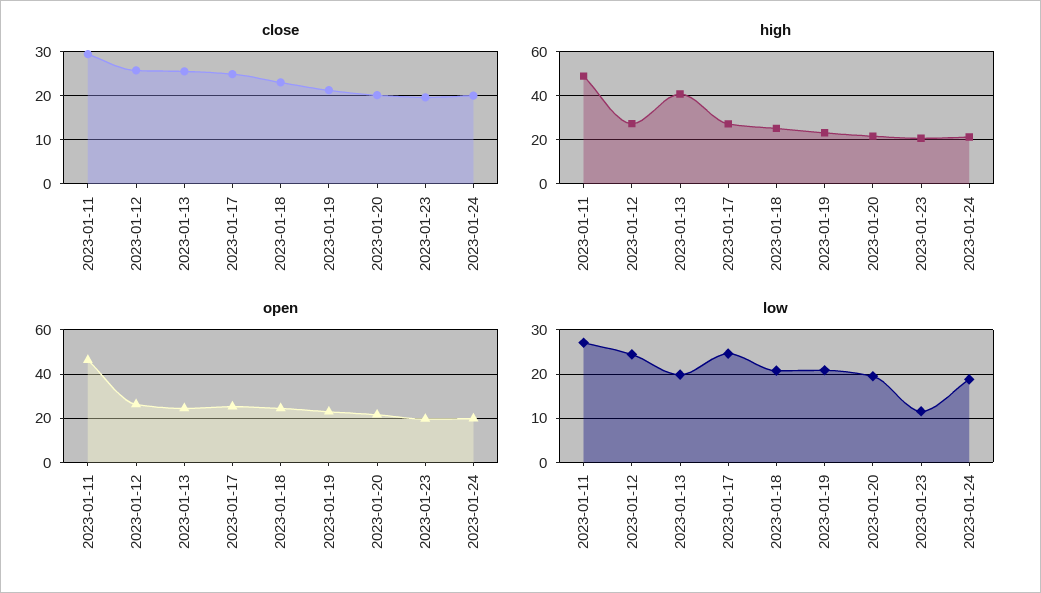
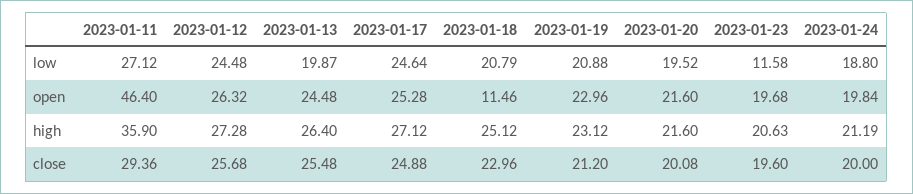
  {
    "close": {
      "2023-01-11": 29.36,
      "2023-01-12": 25.68,
      "2023-01-13": 25.48,
      "2023-01-17": 24.88,
      "2023-01-18": 22.96,
      "2023-01-19": 21.2,
      "2023-01-20": 20.08,
      "2023-01-23": 19.6,
      "2023-01-24": 20
    },
    "high": {
-     "2023-01-11": 50,
+     "2023-01-11": 35.9,
      "2023-01-12": 27.28,
-     "2023-01-13": 40,
+     "2023-01-13": 26.4,
      "2023-01-17": 27.12,
      "2023-01-18": 25.12,
      "2023-01-19": 23.12,
      "2023-01-20": 21.6,
      "2023-01-23": 20.63,
      "2023-01-24": 21.19
    },
    "open": {
      "2023-01-11": 46.4,
      "2023-01-12": 26.32,
      "2023-01-13": 24.48,
      "2023-01-17": 25.28,
-     "2023-01-18": 25,
+     "2023-01-18": 11.46,
      "2023-01-19": 22.96,
      "2023-01-20": 21.6,
      "2023-01-23": 19.68,
      "2023-01-24": 19.84
    },
    "low": {
      "2023-01-11": 27.12,
      "2023-01-12": 24.48,
      "2023-01-13": 19.87,
      "2023-01-17": 24.64,
      "2023-01-18": 20.79,
      "2023-01-19": 20.88,
      "2023-01-20": 19.52,
      "2023-01-23": 11.58,
      "2023-01-24": 18.8
    }
  }

